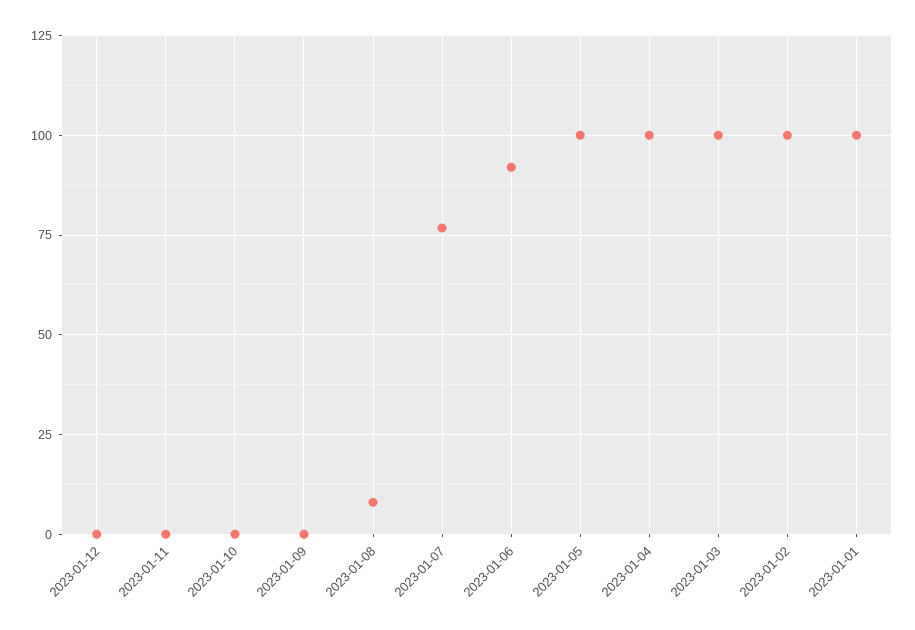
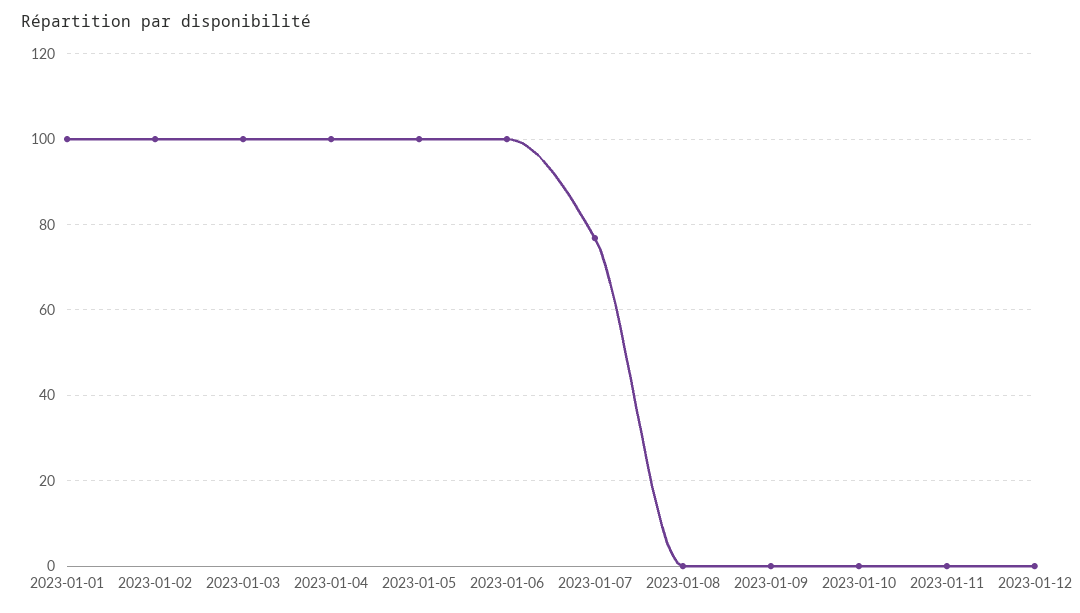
  {
    "2023-01-12": 0,
    "2023-01-11": 0,
    "2023-01-10": 0,
    "2023-01-09": 0,
-   "2023-01-08": 7.5,
+   "2023-01-08": 0,
    "2023-01-07": 76,
-   "2023-01-06": 92.5,
+   "2023-01-06": 100,
    "2023-01-05": 100,
    "2023-01-04": 100,
    "2023-01-03": 100,
    "2023-01-02": 100,
    "2023-01-01": 100
  }

